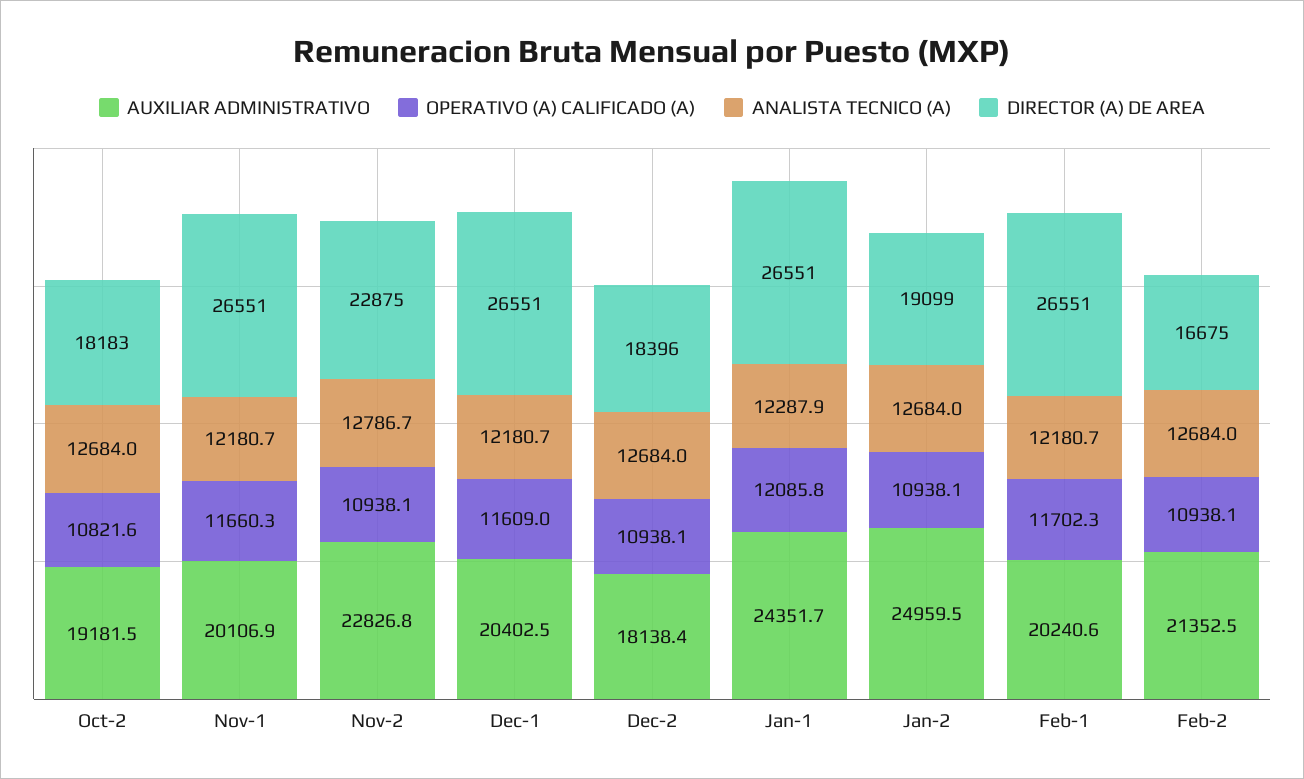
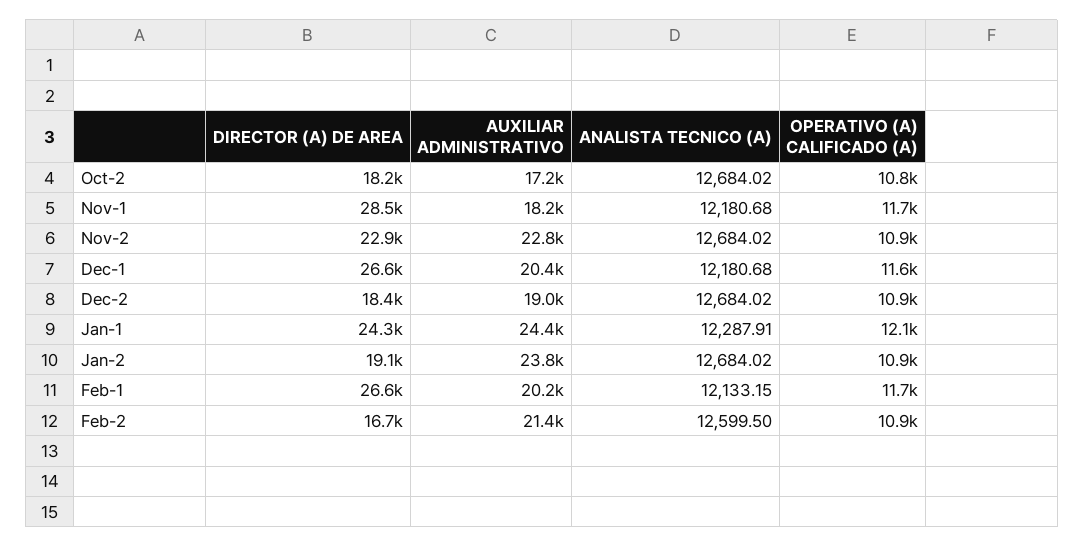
  {
    "AUXILIAR ADMINISTRATIVO": {
-     "Oct-2": 19181.5,
+     "Oct-2": 17200,
-     "Nov-1": 20106.9,
+     "Nov-1": 18200,
      "Nov-2": 22826.8,
      "Dec-1": 20402.5,
-     "Dec-2": 18138.4,
+     "Dec-2": 19000,
      "Jan-1": 24351.7,
-     "Jan-2": 24959.5,
+     "Jan-2": 23800,
      "Feb-1": 20240.6,
      "Feb-2": 21352.5
    },
    "OPERATIVO (A) CALIFICADO (A)": {
      "Oct-2": 10821.6,
      "Nov-1": 11660.3,
      "Nov-2": 10938.1,
      "Dec-1": 11609,
      "Dec-2": 10938.1,
      "Jan-1": 12085.8,
      "Jan-2": 10938.1,
      "Feb-1": 11702.3,
      "Feb-2": 10938.1
    },
    "ANALISTA TECNICO (A)": {
      "Oct-2": 12684.02,
      "Nov-1": 12180.68,
-     "Nov-2": 12786.7,
+     "Nov-2": 12684.02,
      "Dec-1": 12180.68,
      "Dec-2": 12684.02,
      "Jan-1": 12287.91,
      "Jan-2": 12684.02,
-     "Feb-1": 12180.7,
+     "Feb-1": 12133.15,
-     "Feb-2": 12684
+     "Feb-2": 12599.5
    },
    "DIRECTOR (A) DE AREA": {
      "Oct-2": 18183,
-     "Nov-1": 26551,
+     "Nov-1": 28500,
      "Nov-2": 22875,
      "Dec-1": 26551,
      "Dec-2": 18396,
-     "Jan-1": 26551,
+     "Jan-1": 24300,
      "Jan-2": 19099,
      "Feb-1": 26551,
      "Feb-2": 16675
    }
  }

